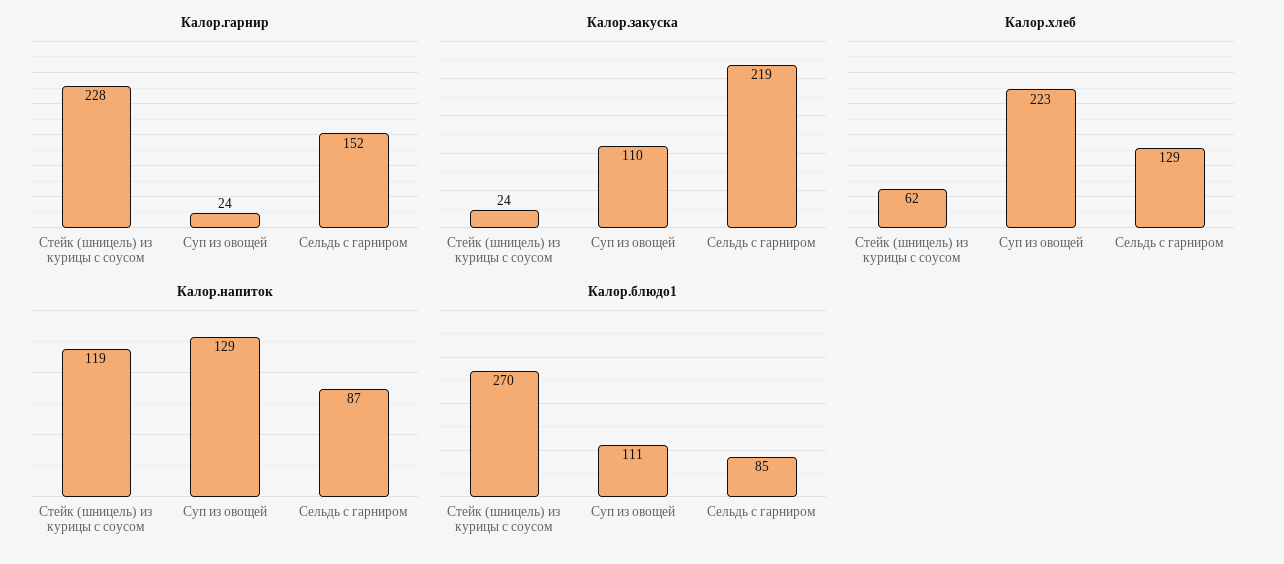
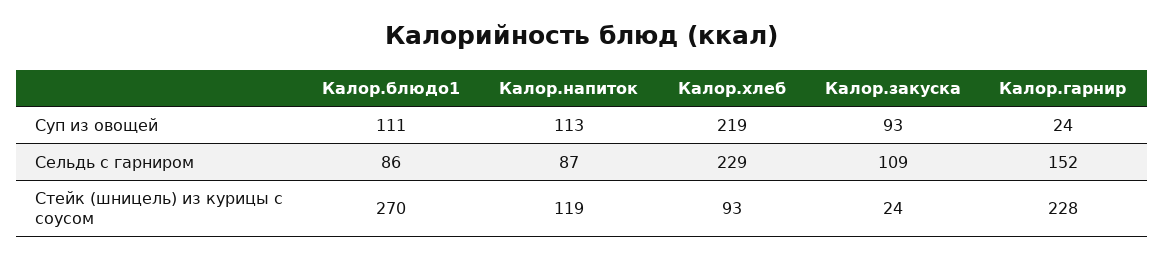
  {
    "Калор.гарнир": {
      "Стейк (шницель) из курицы с соусом": 228,
      "Суп из овощей": 24,
      "Сельдь с гарниром": 152
    },
    "Калор.закуска": {
      "Стейк (шницель) из курицы с соусом": 24,
-     "Суп из овощей": 110,
+     "Суп из овощей": 93,
-     "Сельдь с гарниром": 219
+     "Сельдь с гарниром": 109
    },
    "Калор.хлеб": {
-     "Стейк (шницель) из курицы с соусом": 62,
+     "Стейк (шницель) из курицы с соусом": 93,
-     "Суп из овощей": 223,
+     "Суп из овощей": 219,
-     "Сельдь с гарниром": 129
+     "Сельдь с гарниром": 229
    },
    "Калор.напиток": {
      "Стейк (шницель) из курицы с соусом": 119,
-     "Суп из овощей": 129,
+     "Суп из овощей": 113,
      "Сельдь с гарниром": 87
    },
    "Калор.блюдо1": {
      "Стейк (шницель) из курицы с соусом": 270,
      "Суп из овощей": 111,
-     "Сельдь с гарниром": 85
+     "Сельдь с гарниром": 86
    }
  }

